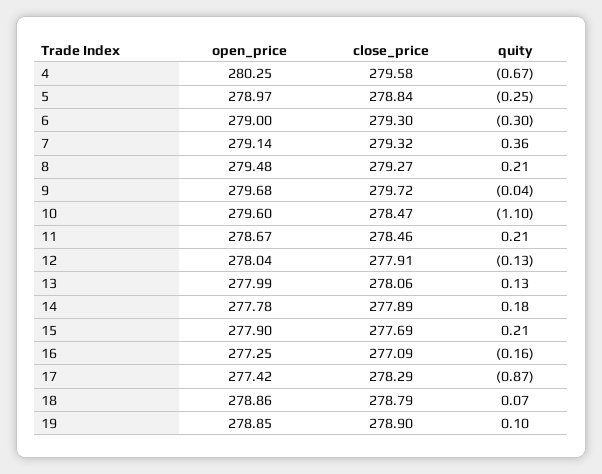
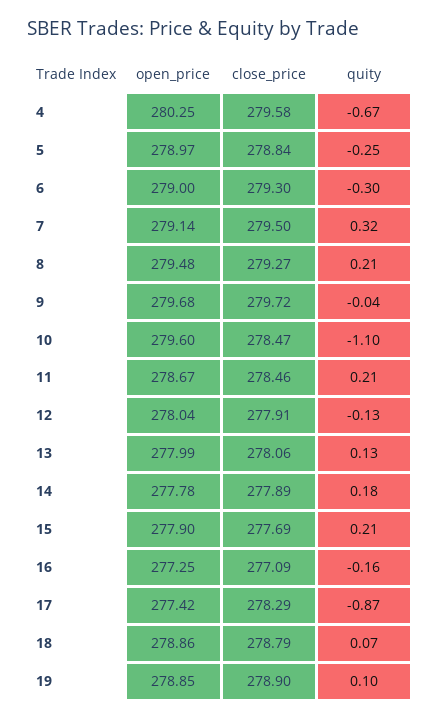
  {
    "open_price": {
      "4": 280.25,
      "5": 278.97,
      "6": 279,
      "7": 279.14,
      "8": 279.48,
      "9": 279.68,
      "10": 279.6,
      "11": 278.67,
      "12": 278.04,
      "13": 277.99,
      "14": 277.78,
      "15": 277.9,
      "16": 277.25,
      "17": 277.42,
      "18": 278.86,
      "19": 278.85
    },
    "close_price": {
      "4": 279.58,
      "5": 278.84,
      "6": 279.3,
-     "7": 279.32,
+     "7": 279.5,
      "8": 279.27,
      "9": 279.72,
      "10": 278.47,
      "11": 278.46,
      "12": 277.91,
      "13": 278.06,
      "14": 277.89,
      "15": 277.69,
      "16": 277.09,
      "17": 278.29,
      "18": 278.79,
      "19": 278.9
    },
    "quity": {
      "4": -0.67,
      "5": -0.25,
      "6": -0.3,
-     "7": 0.36,
+     "7": 0.32,
      "8": 0.21,
      "9": -0.04,
      "10": -1.1,
      "11": 0.21,
      "12": -0.13,
      "13": 0.13,
      "14": 0.18,
      "15": 0.21,
      "16": -0.16,
      "17": -0.87,
      "18": 0.07,
      "19": 0.1
    }
  }

